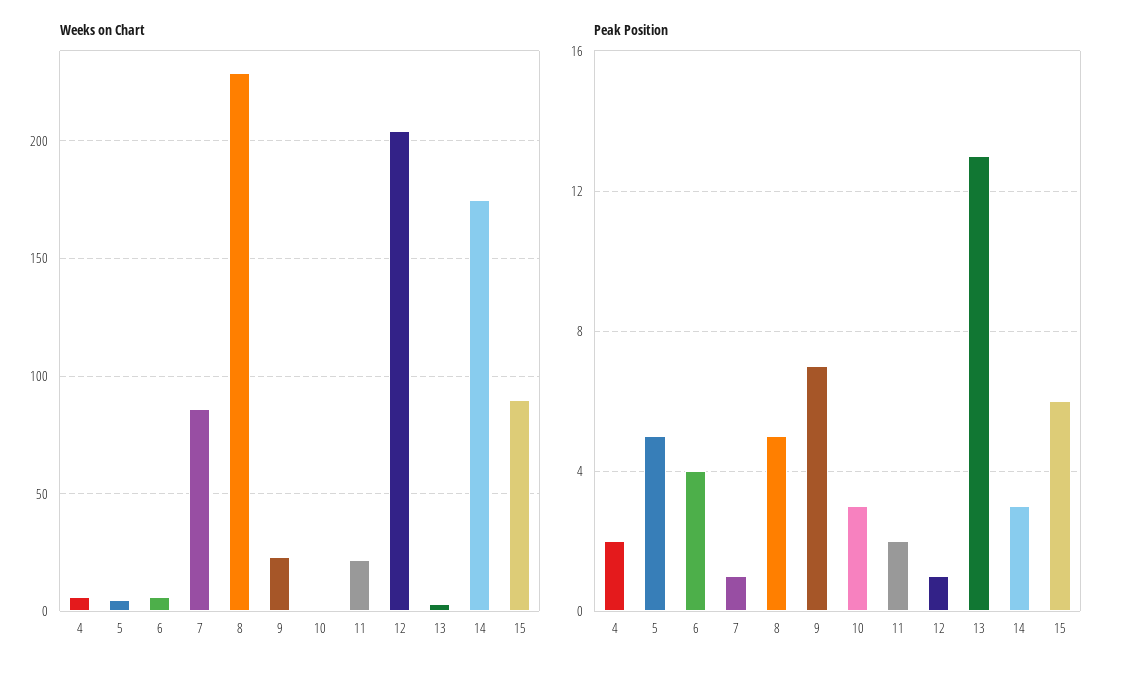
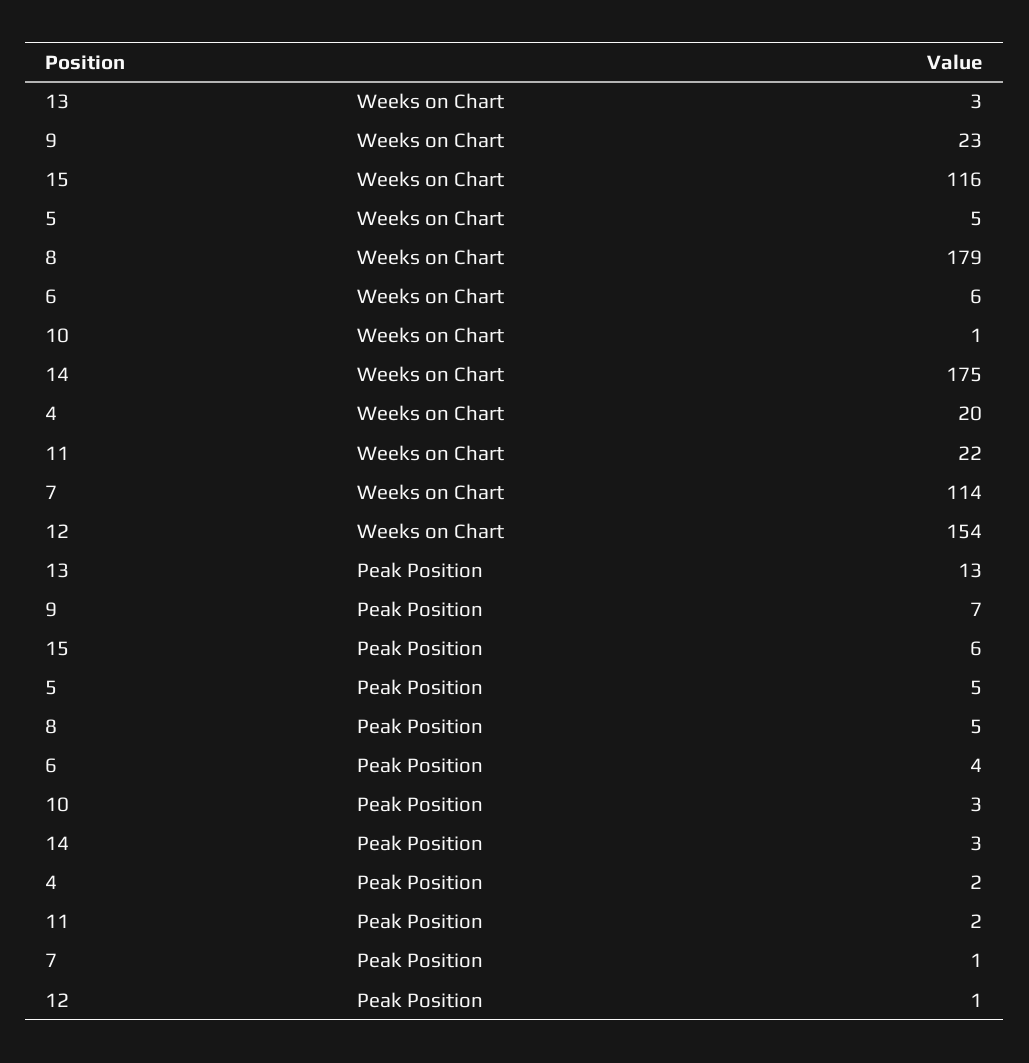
  {
    "Weeks on Chart": {
-     "4": 5,
+     "4": 20,
      "5": 5,
      "6": 6,
-     "7": 85,
+     "7": 114,
-     "8": 230,
+     "8": 179,
      "9": 23,
      "10": 1,
      "11": 22,
-     "12": 205,
+     "12": 154,
      "13": 3,
      "14": 175,
-     "15": 90
+     "15": 116
    },
    "Peak Position": {
      "4": 2,
      "5": 5,
      "6": 4,
      "7": 1,
      "8": 5,
      "9": 7,
      "10": 3,
      "11": 2,
      "12": 1,
      "13": 13,
      "14": 3,
      "15": 6
    }
  }

